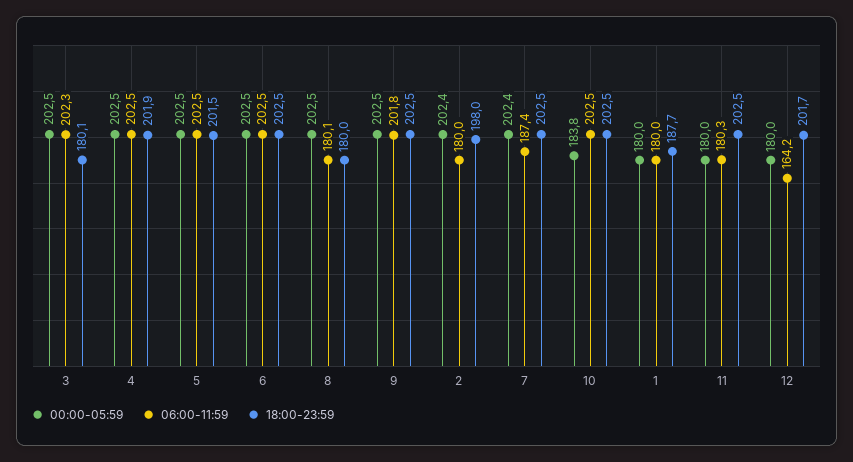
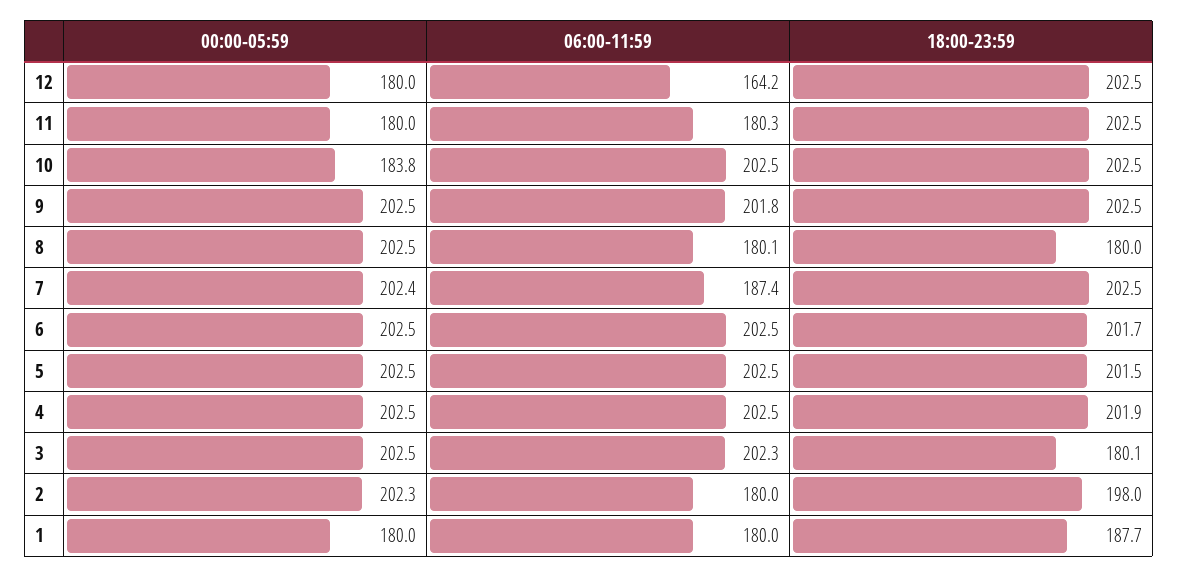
  {
    "00:00-05:59": {
      "3": 202.5,
      "4": 202.5,
      "5": 202.5,
      "6": 202.5,
      "8": 202.5,
      "9": 202.5,
-     "2": 202.4,
+     "2": 202.3,
      "7": 202.4,
      "10": 183.8,
      "1": 180,
      "11": 180,
      "12": 180
    },
    "06:00-11:59": {
      "3": 202.3,
      "4": 202.5,
      "5": 202.5,
      "6": 202.5,
      "8": 180.1,
      "9": 201.8,
      "2": 180,
      "7": 187.4,
      "10": 202.5,
      "1": 180,
      "11": 180.3,
      "12": 164.2
    },
    "18:00-23:59": {
      "3": 180.1,
      "4": 201.9,
      "5": 201.5,
-     "6": 202.5,
+     "6": 201.7,
      "8": 180,
      "9": 202.5,
      "2": 198,
      "7": 202.5,
      "10": 202.5,
      "1": 187.7,
      "11": 202.5,
-     "12": 201.7
+     "12": 202.5
    }
  }

